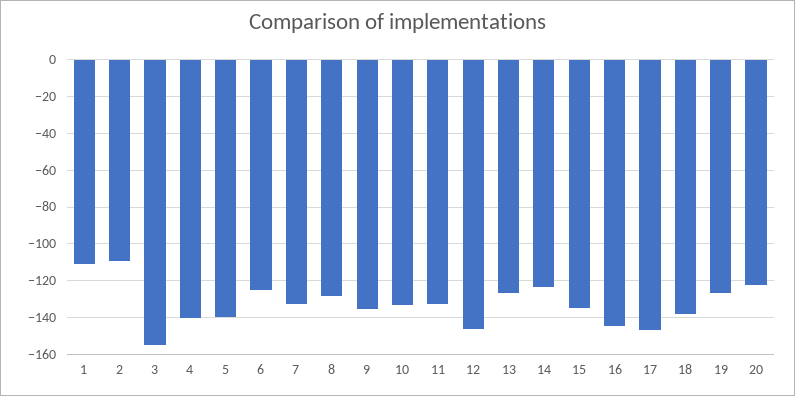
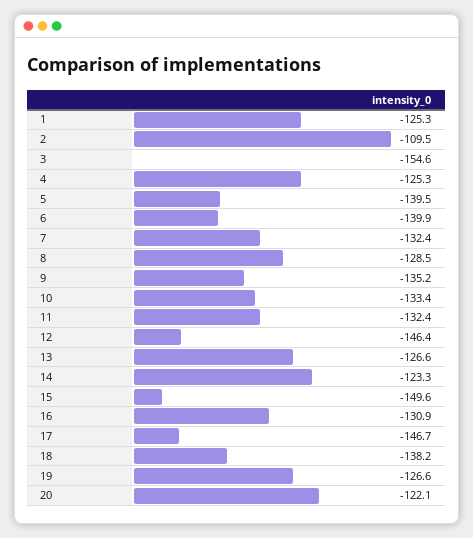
  {
-   "1": -110,
+   "1": -125.3,
    "2": -109.5,
    "3": -154.6,
-   "4": -140,
+   "4": -125.3,
    "5": -139.5,
-   "6": -125,
+   "6": -139.9,
    "7": -132.4,
    "8": -128.5,
    "9": -135.2,
    "10": -133.4,
    "11": -132.4,
    "12": -146.4,
    "13": -126.6,
    "14": -123.3,
-   "15": -135,
+   "15": -149.6,
-   "16": -145,
+   "16": -130.9,
    "17": -146.7,
    "18": -138.2,
    "19": -126.6,
    "20": -122.1
  }

